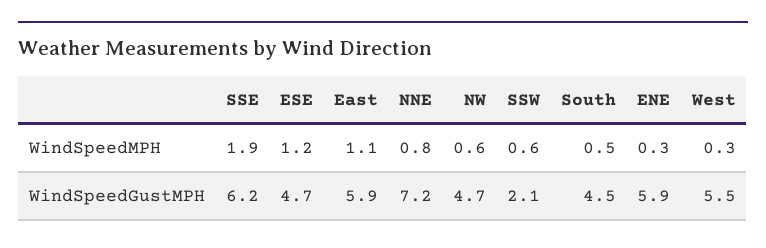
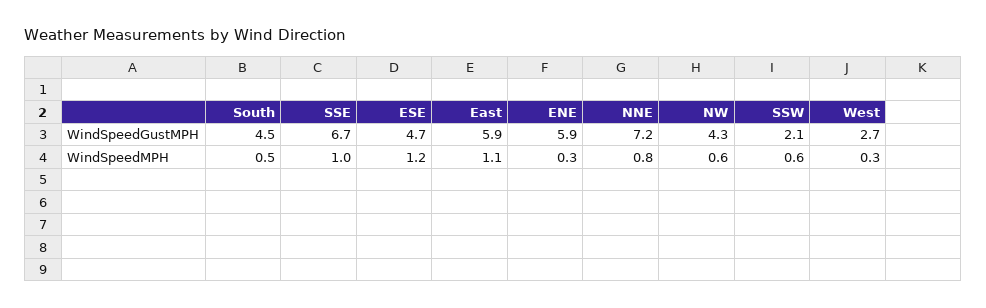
  {
    "SSE": {
-     "WindSpeedMPH": 1.9,
+     "WindSpeedMPH": 1,
-     "WindSpeedGustMPH": 6.2
+     "WindSpeedGustMPH": 6.7
    },
    "ESE": {
      "WindSpeedMPH": 1.2,
      "WindSpeedGustMPH": 4.7
    },
    "East": {
      "WindSpeedMPH": 1.1,
      "WindSpeedGustMPH": 5.9
    },
    "NNE": {
      "WindSpeedMPH": 0.8,
      "WindSpeedGustMPH": 7.2
    },
    "NW": {
      "WindSpeedMPH": 0.6,
-     "WindSpeedGustMPH": 4.7
+     "WindSpeedGustMPH": 4.3
    },
    "SSW": {
      "WindSpeedMPH": 0.6,
      "WindSpeedGustMPH": 2.1
    },
    "South": {
      "WindSpeedMPH": 0.5,
      "WindSpeedGustMPH": 4.5
    },
    "ENE": {
      "WindSpeedMPH": 0.3,
      "WindSpeedGustMPH": 5.9
    },
    "West": {
      "WindSpeedMPH": 0.3,
-     "WindSpeedGustMPH": 5.5
+     "WindSpeedGustMPH": 2.7
    }
  }

